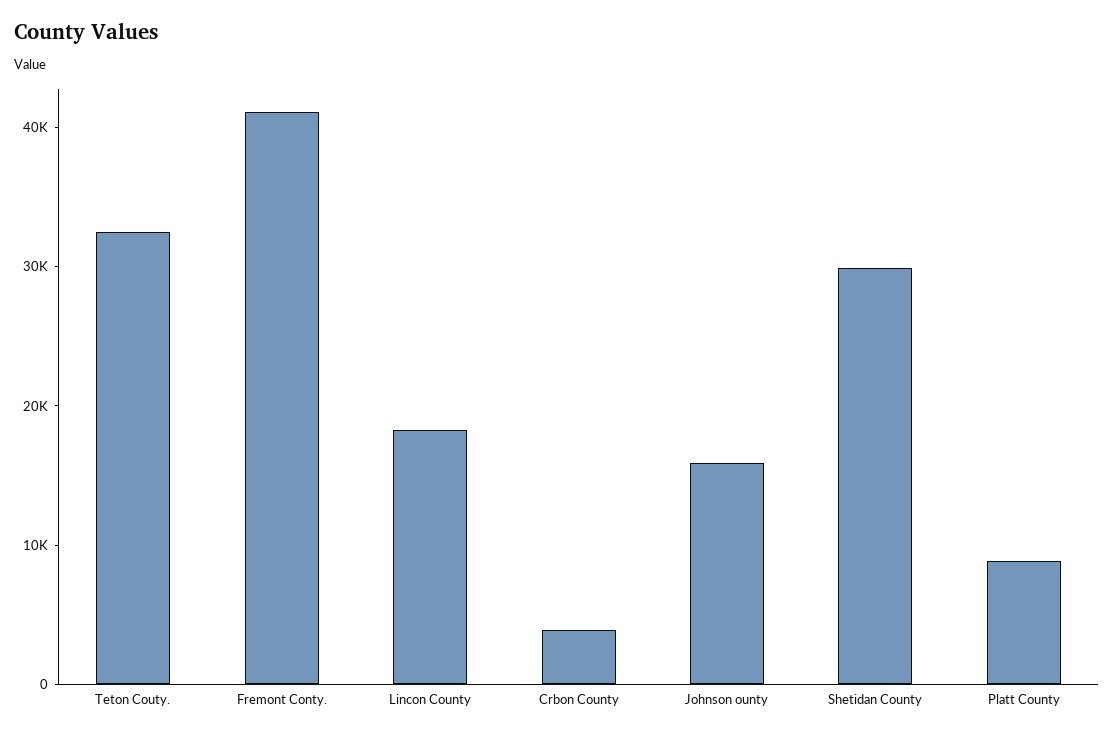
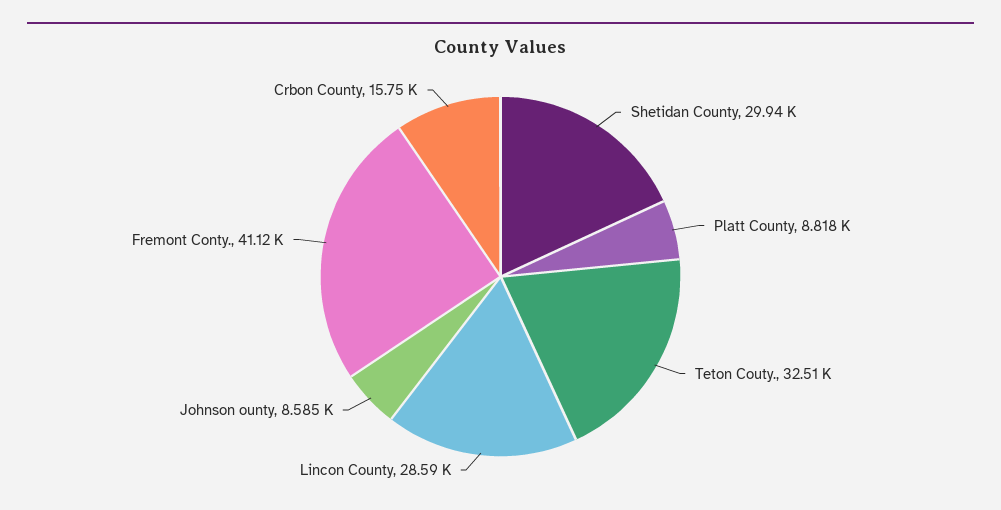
  {
    "Teton Couty.": 32510,
    "Fremont Conty.": 41120,
-   "Lincon County": 18000,
+   "Lincon County": 28590,
-   "Crbon County": 4000,
+   "Crbon County": 15750,
-   "Johnson ounty": 16000,
+   "Johnson ounty": 8585,
    "Shetidan County": 29940,
    "Platt County": 8818
  }

